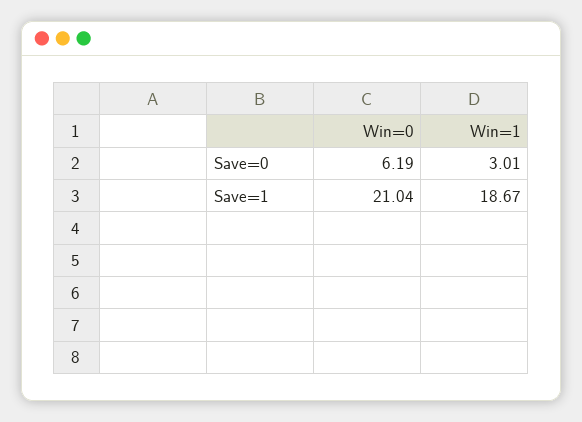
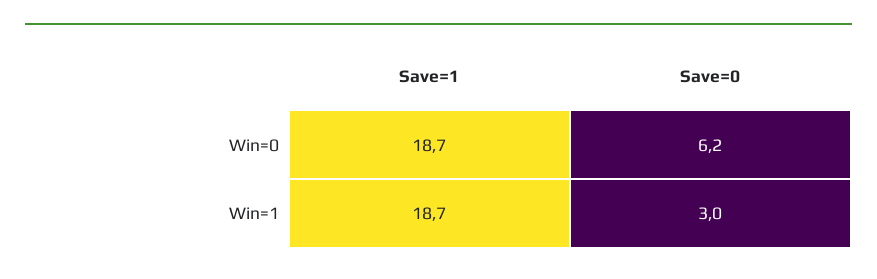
  {
    "Win=0": {
      "Save=0": 6.19,
-     "Save=1": 21.04
+     "Save=1": 18.7
    },
    "Win=1": {
      "Save=0": 3.01,
      "Save=1": 18.67
    }
  }

